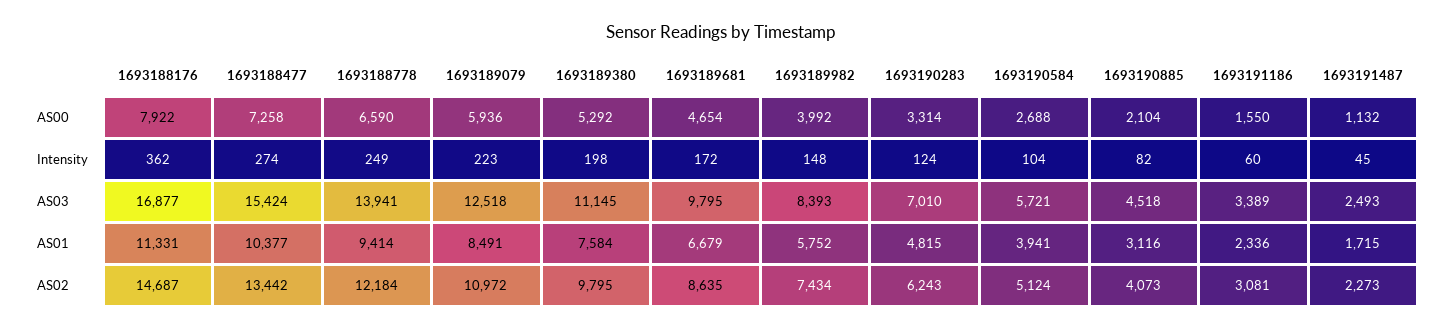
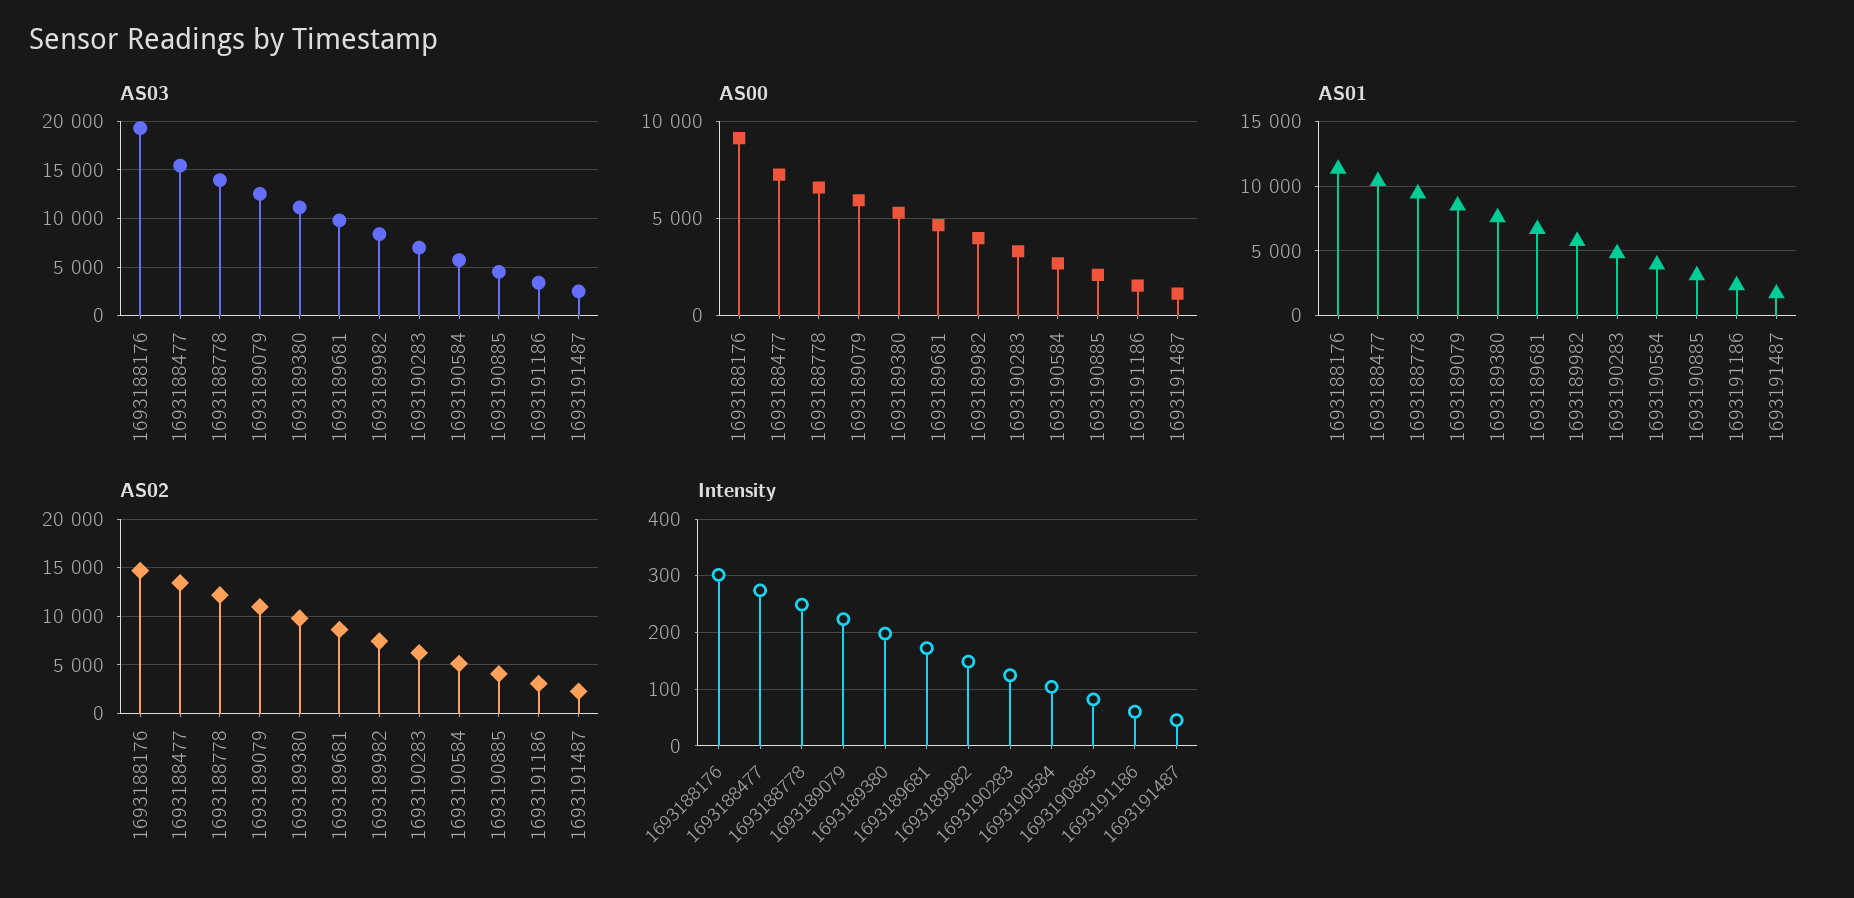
  {
    "AS00": {
-     "1693188176": 7922,
+     "1693188176": 9000,
      "1693188477": 7258,
      "1693188778": 6590,
      "1693189079": 5936,
      "1693189380": 5292,
      "1693189681": 4654,
      "1693189982": 3992,
      "1693190283": 3314,
      "1693190584": 2688,
      "1693190885": 2104,
      "1693191186": 1550,
      "1693191487": 1132
    },
    "Intensity": {
-     "1693188176": 362,
+     "1693188176": 300,
      "1693188477": 274,
      "1693188778": 249,
      "1693189079": 223,
      "1693189380": 198,
      "1693189681": 172,
      "1693189982": 148,
      "1693190283": 124,
      "1693190584": 104,
      "1693190885": 82,
      "1693191186": 60,
      "1693191487": 45
    },
    "AS03": {
-     "1693188176": 16877,
+     "1693188176": 19000,
      "1693188477": 15424,
      "1693188778": 13941,
      "1693189079": 12518,
      "1693189380": 11145,
      "1693189681": 9795,
      "1693189982": 8393,
      "1693190283": 7010,
      "1693190584": 5721,
      "1693190885": 4518,
      "1693191186": 3389,
      "1693191487": 2493
    },
    "AS01": {
      "1693188176": 11331,
      "1693188477": 10377,
      "1693188778": 9414,
      "1693189079": 8491,
      "1693189380": 7584,
      "1693189681": 6679,
      "1693189982": 5752,
      "1693190283": 4815,
      "1693190584": 3941,
      "1693190885": 3116,
      "1693191186": 2336,
      "1693191487": 1715
    },
    "AS02": {
      "1693188176": 14687,
      "1693188477": 13442,
      "1693188778": 12184,
      "1693189079": 10972,
      "1693189380": 9795,
      "1693189681": 8635,
      "1693189982": 7434,
      "1693190283": 6243,
      "1693190584": 5124,
      "1693190885": 4073,
      "1693191186": 3081,
      "1693191487": 2273
    }
  }

